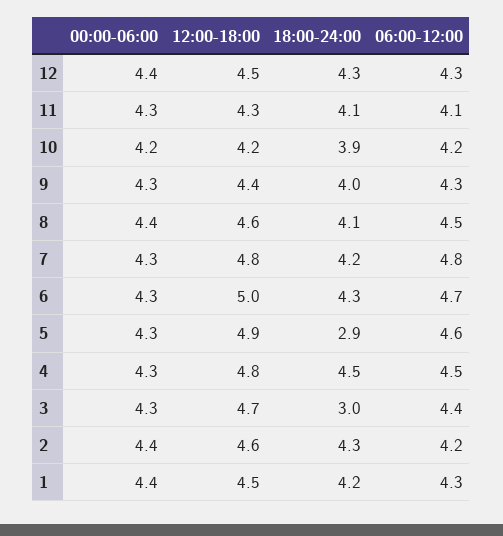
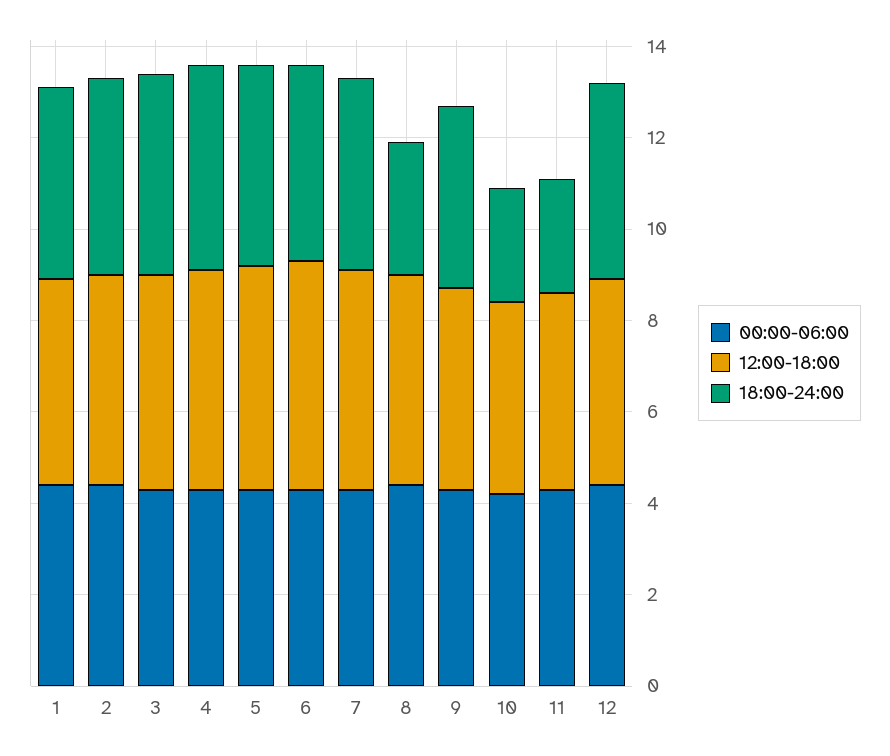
  {
    "00:00-06:00": {
      "12": 4.4,
      "11": 4.3,
      "10": 4.2,
      "9": 4.3,
      "8": 4.4,
      "7": 4.3,
      "6": 4.3,
      "5": 4.3,
      "4": 4.3,
      "3": 4.3,
      "2": 4.4,
      "1": 4.4
    },
    "12:00-18:00": {
      "12": 4.5,
      "11": 4.3,
      "10": 4.2,
      "9": 4.4,
      "8": 4.6,
      "7": 4.8,
      "6": 5,
      "5": 4.9,
      "4": 4.8,
      "3": 4.7,
      "2": 4.6,
      "1": 4.5
    },
    "18:00-24:00": {
      "12": 4.3,
-     "11": 4.1,
+     "11": 2.5,
-     "10": 3.9,
+     "10": 2.5,
      "9": 4,
-     "8": 4.1,
+     "8": 3,
      "7": 4.2,
      "6": 4.3,
-     "5": 2.9,
+     "5": 4.5,
      "4": 4.5,
-     "3": 3,
+     "3": 4.5,
      "2": 4.3,
      "1": 4.2
-   },
+   }
-   "06:00-12:00": {
-     "12": 4.3,
-     "11": 4.1,
-     "10": 4.2,
-     "9": 4.3,
-     "8": 4.5,
-     "7": 4.8,
-     "6": 4.7,
-     "5": 4.6,
-     "4": 4.5,
-     "3": 4.4,
-     "2": 4.2,
-     "1": 4.3
-   }
  }

